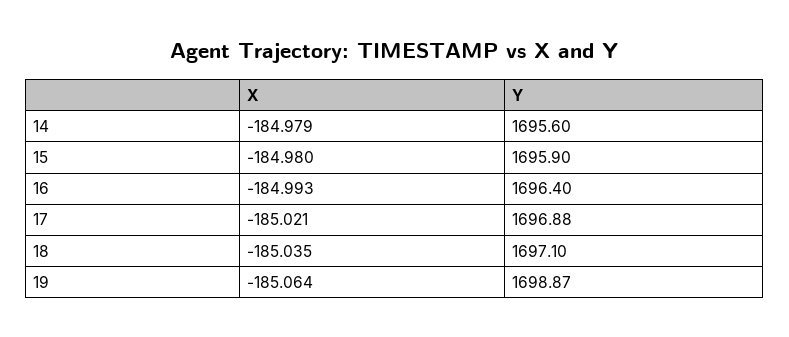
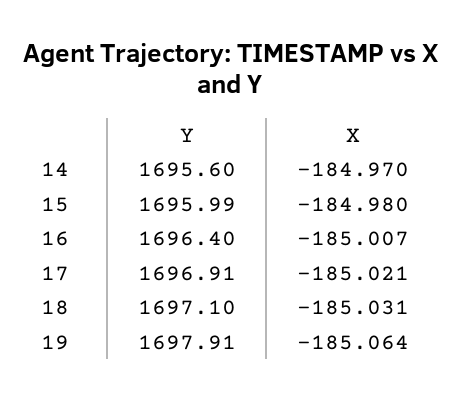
  {
    "X": {
-     "14": -184.979,
+     "14": -184.97,
      "15": -184.98,
-     "16": -184.993,
+     "16": -185.007,
      "17": -185.021,
-     "18": -185.035,
+     "18": -185.031,
      "19": -185.064
    },
    "Y": {
      "14": 1695.6,
-     "15": 1695.9,
+     "15": 1695.99,
      "16": 1696.4,
-     "17": 1696.88,
+     "17": 1696.91,
      "18": 1697.1,
-     "19": 1698.87
+     "19": 1697.91
    }
  }

